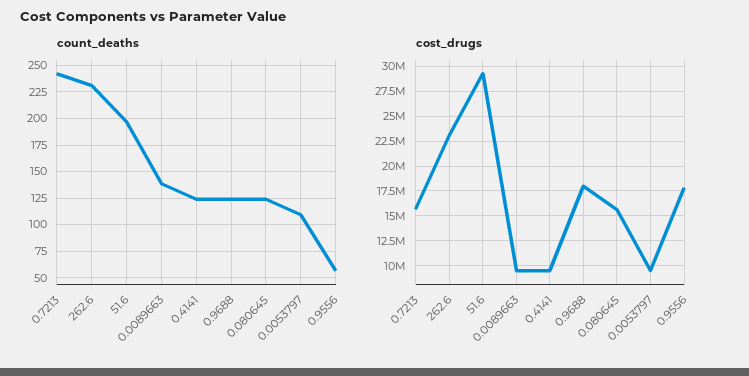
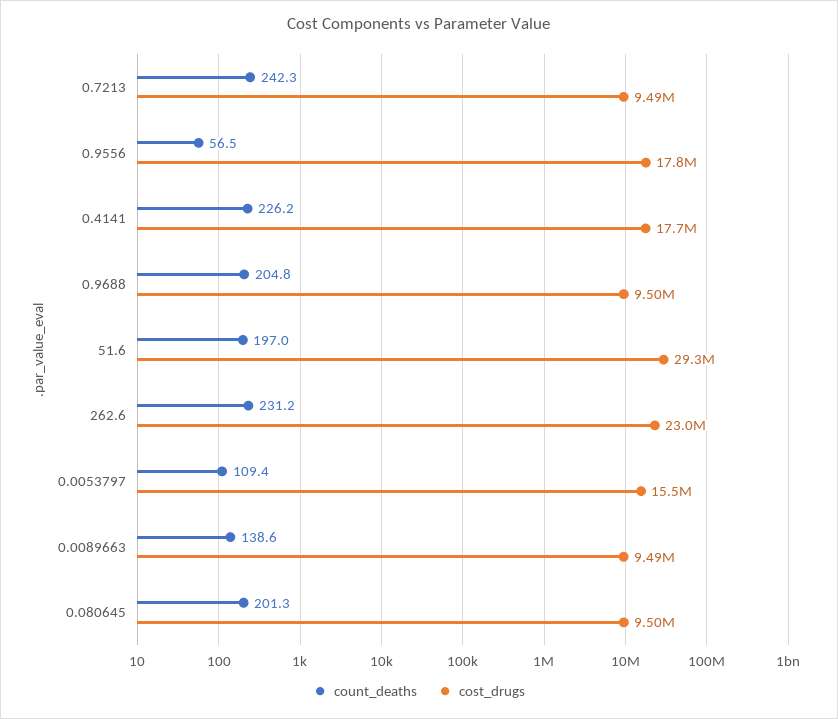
  {
    "count_deaths": {
      "0.7213": 242.3,
      "262.6": 231.2,
      "51.6": 197,
      "0.0089663": 138.6,
-     "0.4141": 125,
+     "0.4141": 226.2,
-     "0.9688": 125,
+     "0.9688": 204.8,
-     "0.080645": 125,
+     "0.080645": 201.3,
      "0.0053797": 109.4,
      "0.9556": 56.5
    },
    "cost_drugs": {
-     "0.7213": 15000000,
+     "0.7213": 9490000,
      "262.6": 23000000,
      "51.6": 29300000,
      "0.0089663": 9490000,
-     "0.4141": 10000000,
+     "0.4141": 17700000,
-     "0.9688": 17500000,
+     "0.9688": 9500000,
-     "0.080645": 15000000,
+     "0.080645": 9500000,
-     "0.0053797": 10000000,
+     "0.0053797": 15500000,
      "0.9556": 17800000
    }
  }

